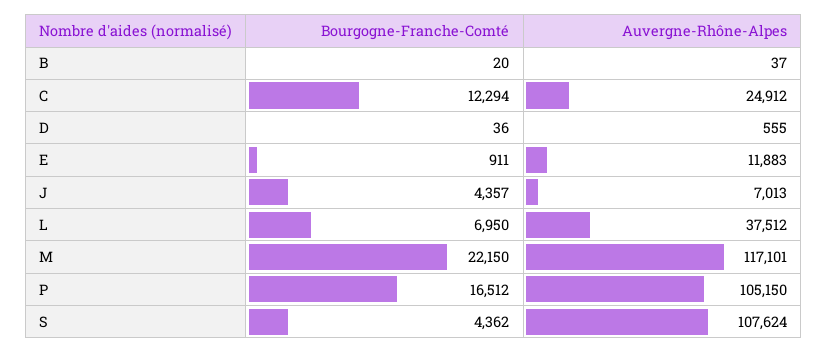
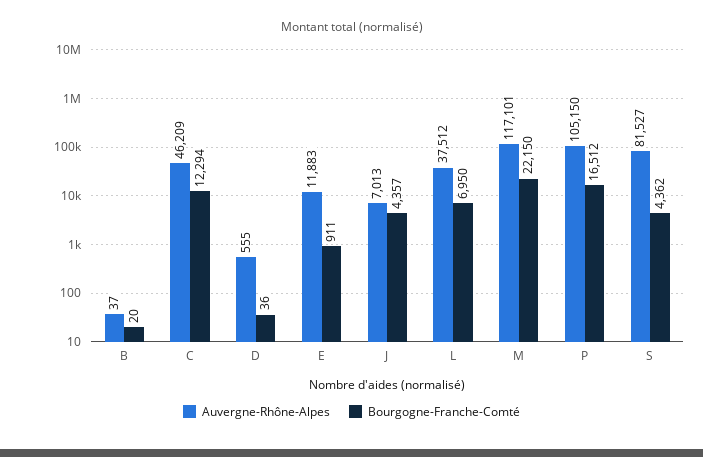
  {
    "Bourgogne-Franche-Comté": {
      "B": 20,
      "C": 12294,
      "D": 36,
      "E": 911,
      "J": 4357,
      "L": 6950,
      "M": 22150,
      "P": 16512,
      "S": 4362
    },
    "Auvergne-Rhône-Alpes": {
      "B": 37,
-     "C": 24912,
+     "C": 46209,
      "D": 555,
      "E": 11883,
      "J": 7013,
      "L": 37512,
      "M": 117101,
      "P": 105150,
-     "S": 107624
+     "S": 81527
    }
  }

